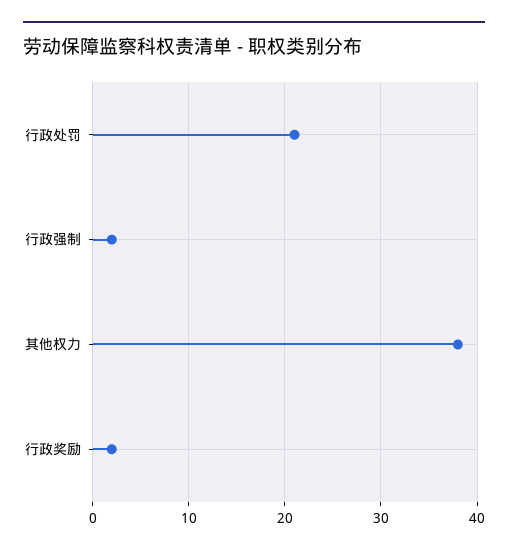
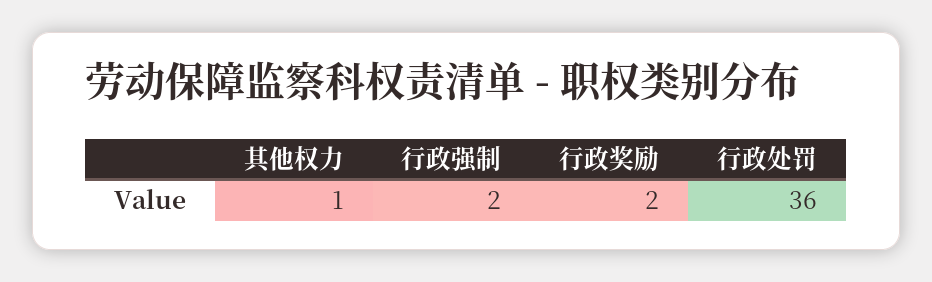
  {
-   "行政处罚": 21,
+   "行政处罚": 36,
    "行政强制": 2,
-   "其他权力": 38,
+   "其他权力": 1,
    "行政奖励": 2
  }

